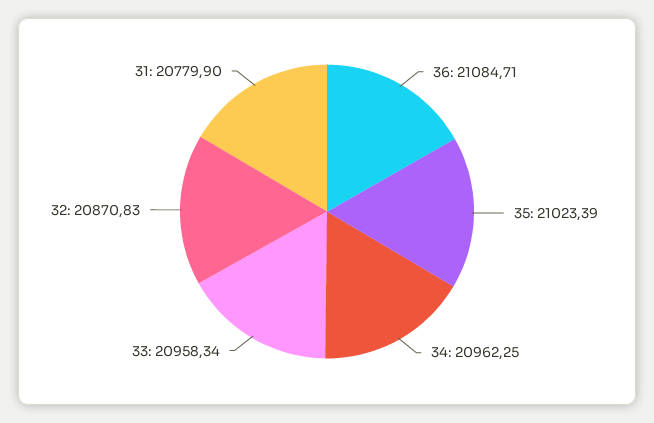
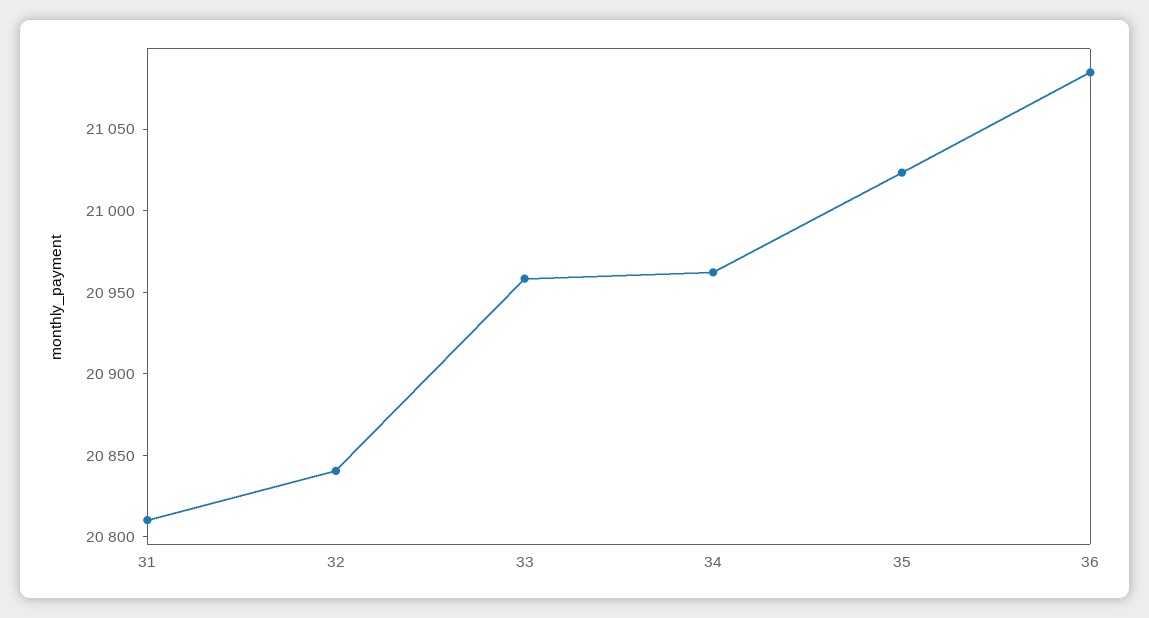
  {
    "36": 21084.71,
    "35": 21023.39,
    "34": 20962.25,
    "33": 20958.34,
-   "32": 20870.83,
+   "32": 20840,
-   "31": 20779.9
+   "31": 20810
  }

